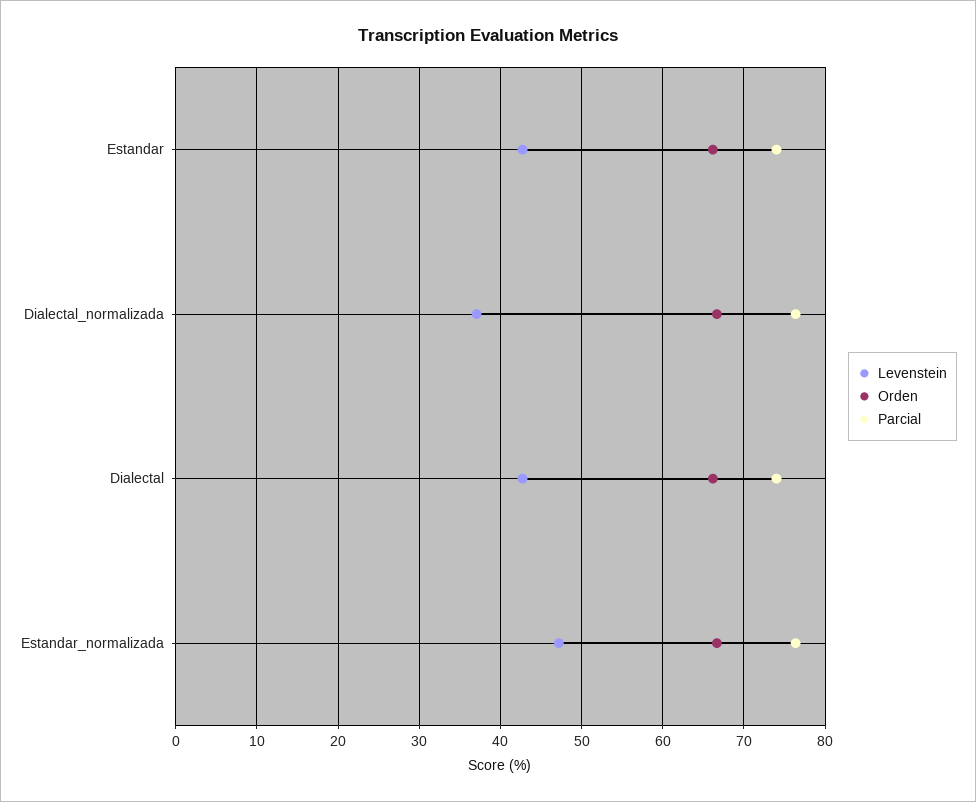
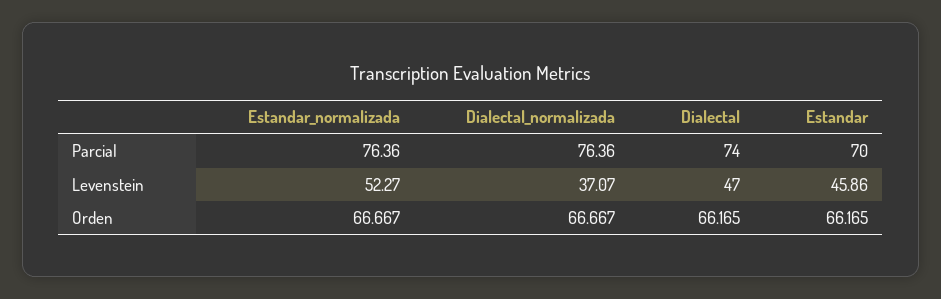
  {
    "Levenstein": {
-     "Estandar": 43,
+     "Estandar": 45.86,
      "Dialectal_normalizada": 37.07,
-     "Dialectal": 43,
+     "Dialectal": 47,
-     "Estandar_normalizada": 47
+     "Estandar_normalizada": 52.27
    },
    "Orden": {
      "Estandar": 66.165,
      "Dialectal_normalizada": 66.667,
      "Dialectal": 66.165,
      "Estandar_normalizada": 66.667
    },
    "Parcial": {
-     "Estandar": 74,
+     "Estandar": 70,
      "Dialectal_normalizada": 76.36,
      "Dialectal": 74,
      "Estandar_normalizada": 76.36
    }
  }

